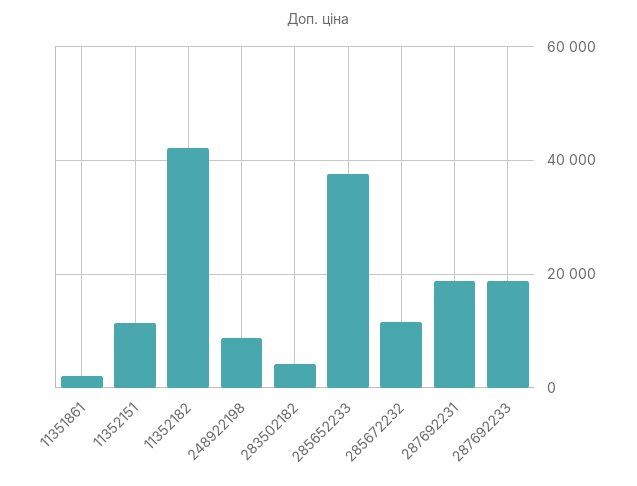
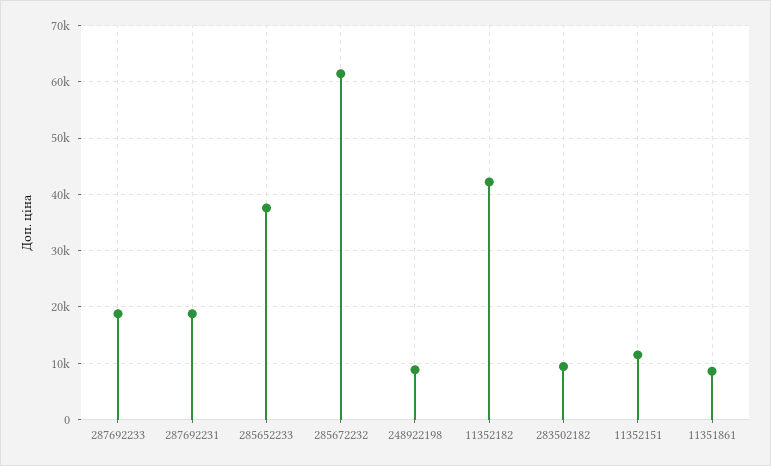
  {
-   "11351861": 2000,
+   "11351861": 8000,
    "11352151": 12000,
    "11352182": 42000,
    "248922198": 8000,
-   "283502182": 4000,
+   "283502182": 10000,
    "285652233": 38000,
-   "285672232": 12000,
+   "285672232": 62000,
    "287692231": 18000,
    "287692233": 18000
  }

